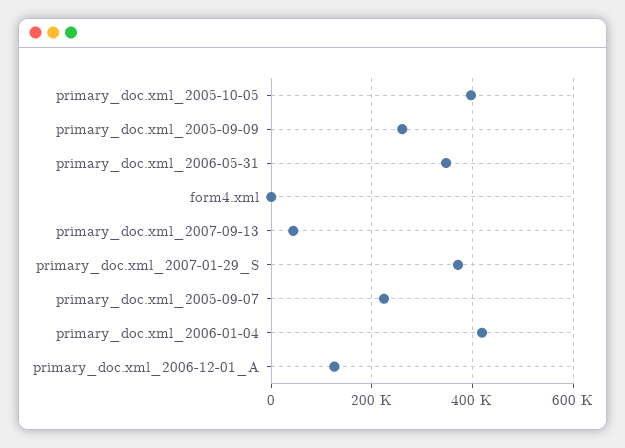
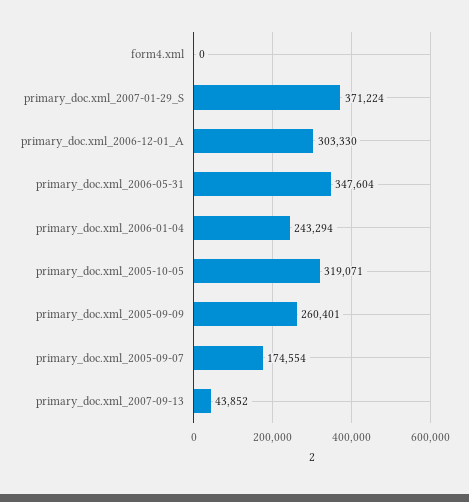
  {
-   "primary_doc.xml_2005-10-05": 400000,
+   "primary_doc.xml_2005-10-05": 319071,
    "primary_doc.xml_2005-09-09": 260401,
    "primary_doc.xml_2006-05-31": 347604,
    "form4.xml": 0,
    "primary_doc.xml_2007-09-13": 43852,
    "primary_doc.xml_2007-01-29_S": 371224,
-   "primary_doc.xml_2005-09-07": 220000,
+   "primary_doc.xml_2005-09-07": 174554,
-   "primary_doc.xml_2006-01-04": 420000,
+   "primary_doc.xml_2006-01-04": 243294,
-   "primary_doc.xml_2006-12-01_A": 120000
+   "primary_doc.xml_2006-12-01_A": 303330
  }

